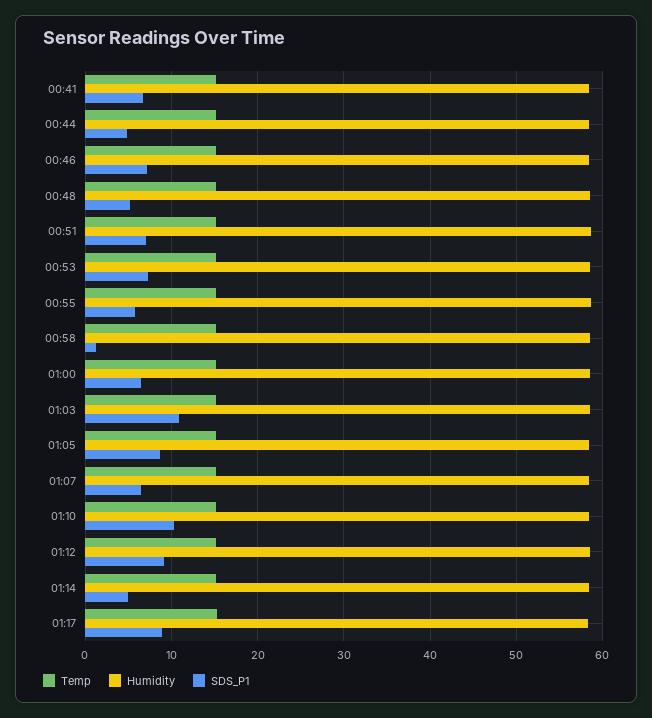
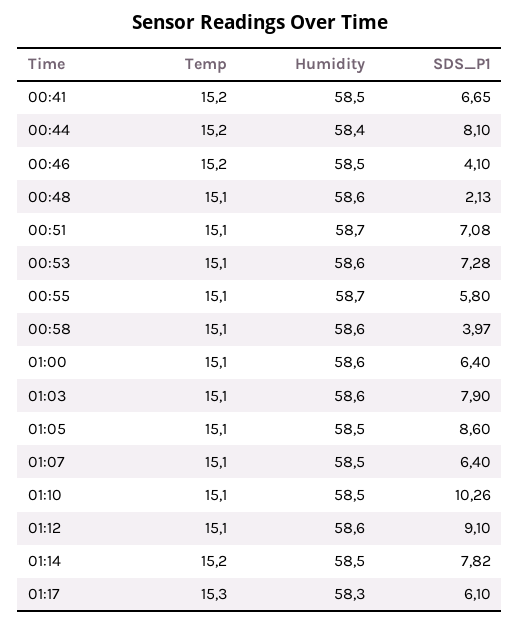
  {
    "Temp": {
      "00:41": 15.2,
      "00:44": 15.2,
      "00:46": 15.2,
      "00:48": 15.1,
      "00:51": 15.1,
      "00:53": 15.1,
      "00:55": 15.1,
      "00:58": 15.1,
      "01:00": 15.1,
      "01:03": 15.1,
      "01:05": 15.1,
      "01:07": 15.1,
      "01:10": 15.1,
      "01:12": 15.1,
      "01:14": 15.2,
      "01:17": 15.3
    },
    "Humidity": {
      "00:41": 58.5,
      "00:44": 58.4,
      "00:46": 58.5,
      "00:48": 58.6,
      "00:51": 58.7,
      "00:53": 58.6,
      "00:55": 58.7,
      "00:58": 58.6,
      "01:00": 58.6,
      "01:03": 58.6,
      "01:05": 58.5,
      "01:07": 58.5,
      "01:10": 58.5,
      "01:12": 58.6,
      "01:14": 58.5,
      "01:17": 58.3
    },
    "SDS_P1": {
      "00:41": 6.65,
-     "00:44": 5,
+     "00:44": 8.1,
-     "00:46": 7,
+     "00:46": 4.1,
-     "00:48": 5,
+     "00:48": 2.13,
      "00:51": 7.08,
      "00:53": 7.28,
      "00:55": 5.8,
-     "00:58": 1,
+     "00:58": 3.97,
      "01:00": 6.4,
-     "01:03": 11,
+     "01:03": 7.9,
      "01:05": 8.6,
      "01:07": 6.4,
      "01:10": 10.26,
      "01:12": 9.1,
-     "01:14": 5,
+     "01:14": 7.82,
-     "01:17": 9
+     "01:17": 6.1
    }
  }

